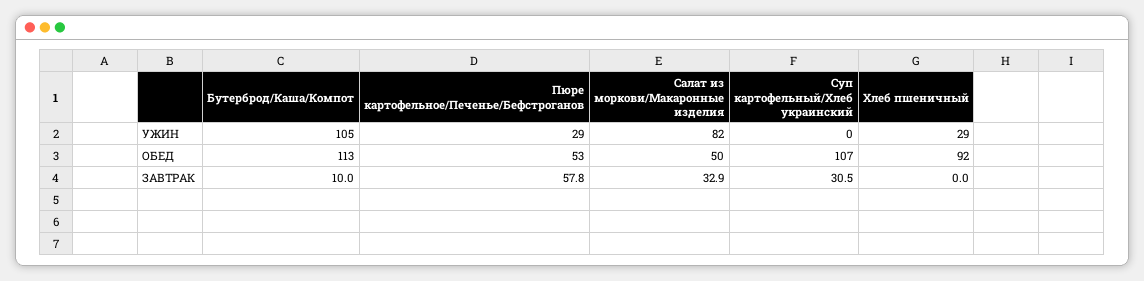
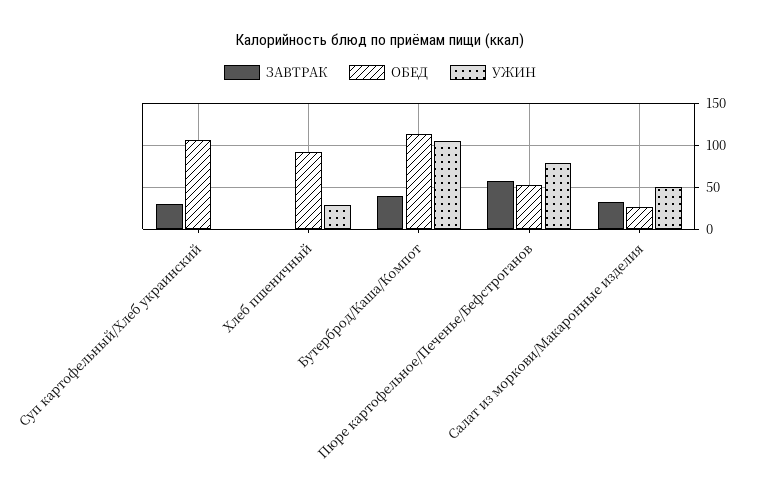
  {
    "УЖИН": {
      "Бутерброд/Каша/Компот": 105,
-     "Пюре картофельное/Печенье/Бефстроганов": 29,
+     "Пюре картофельное/Печенье/Бефстроганов": 80,
-     "Салат из моркови/Макаронные изделия": 82,
+     "Салат из моркови/Макаронные изделия": 50,
      "Суп картофельный/Хлеб украинский": 0,
      "Хлеб пшеничный": 29
    },
    "ОБЕД": {
      "Бутерброд/Каша/Компот": 113,
      "Пюре картофельное/Печенье/Бефстроганов": 53,
-     "Салат из моркови/Макаронные изделия": 50,
+     "Салат из моркови/Макаронные изделия": 30,
      "Суп картофельный/Хлеб украинский": 107,
      "Хлеб пшеничный": 92
    },
    "ЗАВТРАК": {
-     "Бутерброд/Каша/Компот": 10,
+     "Бутерброд/Каша/Компот": 40,
      "Пюре картофельное/Печенье/Бефстроганов": 57.8,
      "Салат из моркови/Макаронные изделия": 32.9,
      "Суп картофельный/Хлеб украинский": 30.5,
      "Хлеб пшеничный": 0
    }
  }

